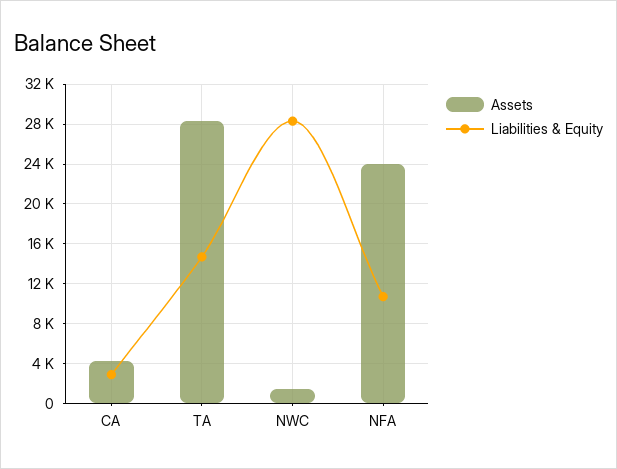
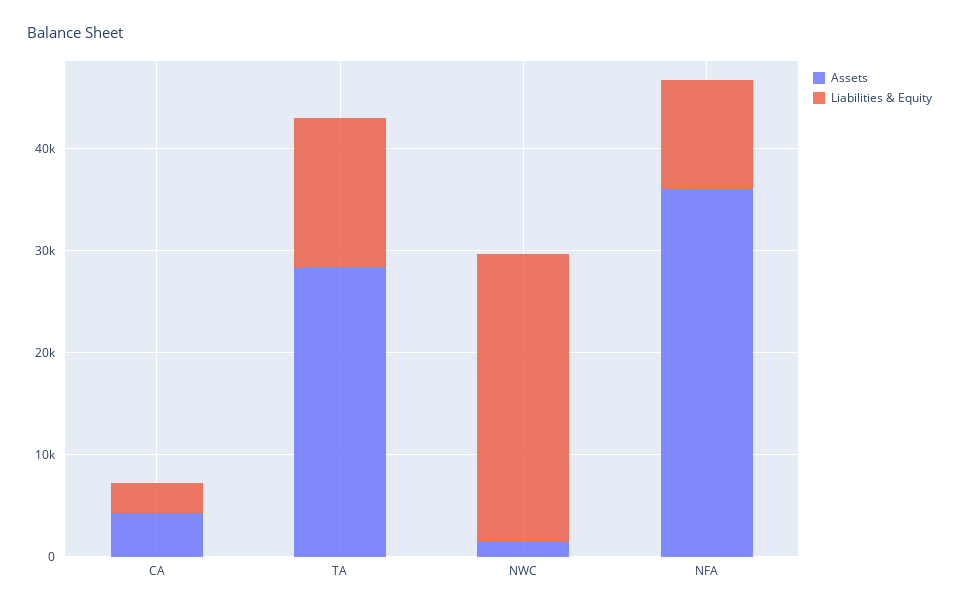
  {
    "Assets": {
      "CA": 4000,
      "TA": 28000,
      "NWC": 1000,
-     "NFA": 24000
+     "NFA": 36000
    },
    "Liabilities & Equity": {
      "CA": 3000,
      "TA": 15000,
      "NWC": 28000,
      "NFA": 11000
    }
  }

